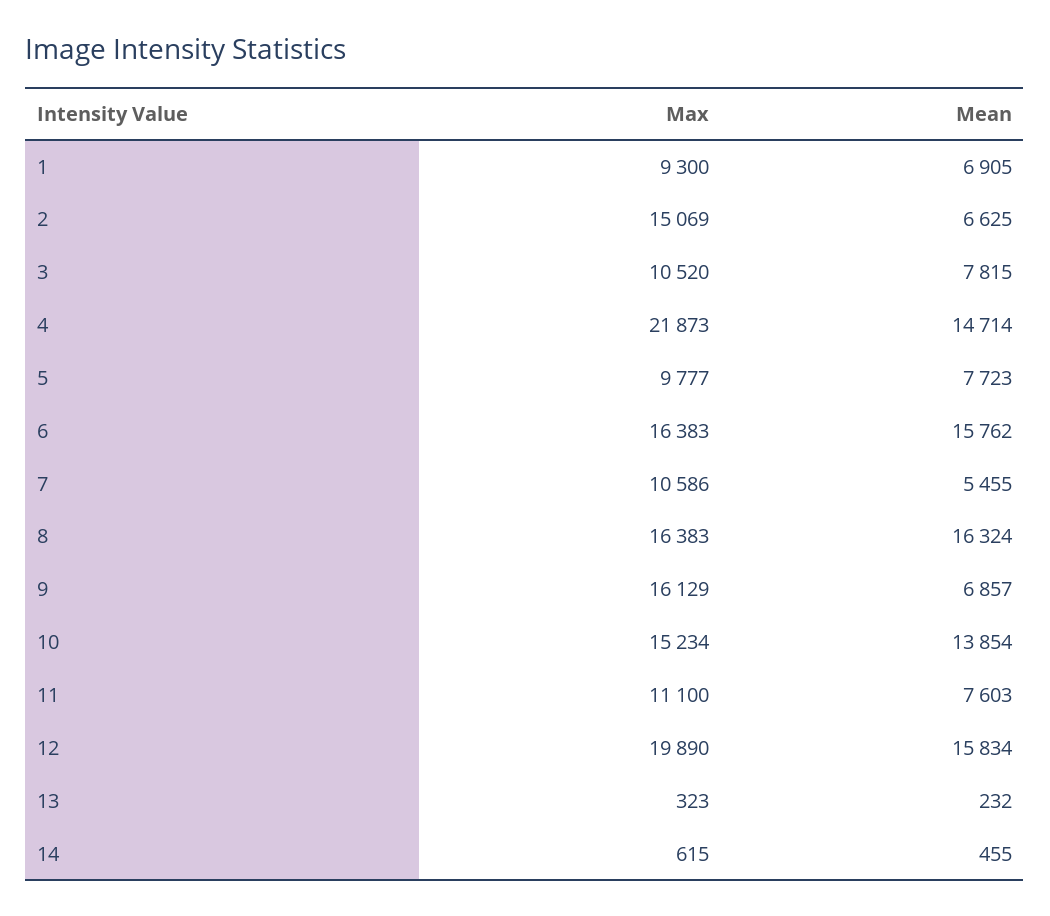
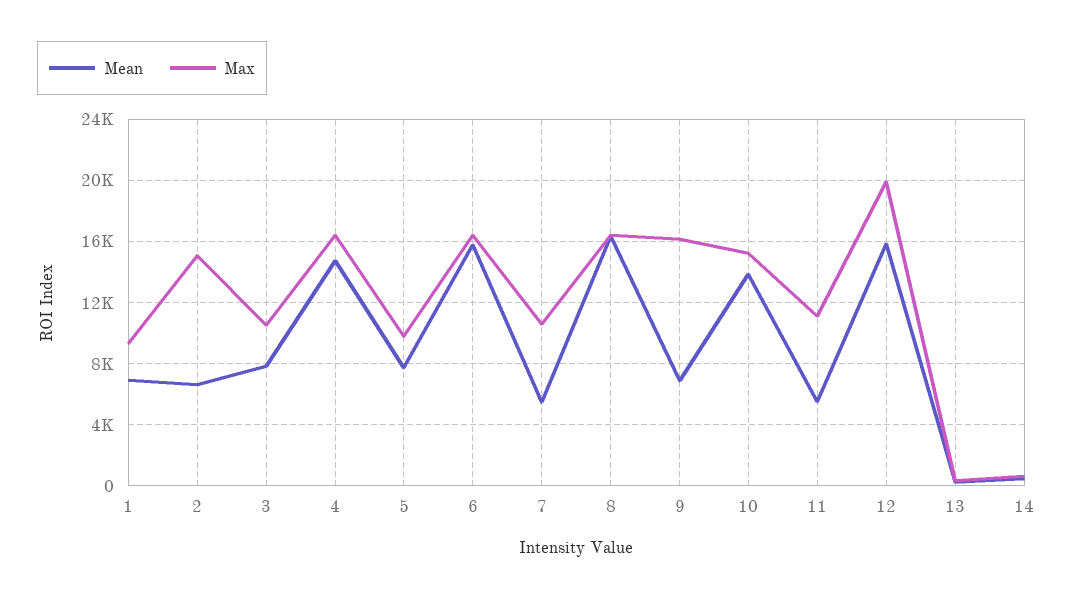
  {
    "Max": {
      "1": 9300,
      "2": 15069,
      "3": 10520,
-     "4": 21873,
+     "4": 16500,
      "5": 9777,
      "6": 16383,
      "7": 10586,
      "8": 16383,
      "9": 16129,
      "10": 15234,
      "11": 11100,
      "12": 19890,
      "13": 323,
      "14": 615
    },
    "Mean": {
      "1": 6905,
      "2": 6625,
      "3": 7815,
      "4": 14714,
      "5": 7723,
      "6": 15762,
      "7": 5455,
      "8": 16324,
      "9": 6857,
      "10": 13854,
-     "11": 7603,
+     "11": 5500,
      "12": 15834,
      "13": 232,
      "14": 455
    }
  }

